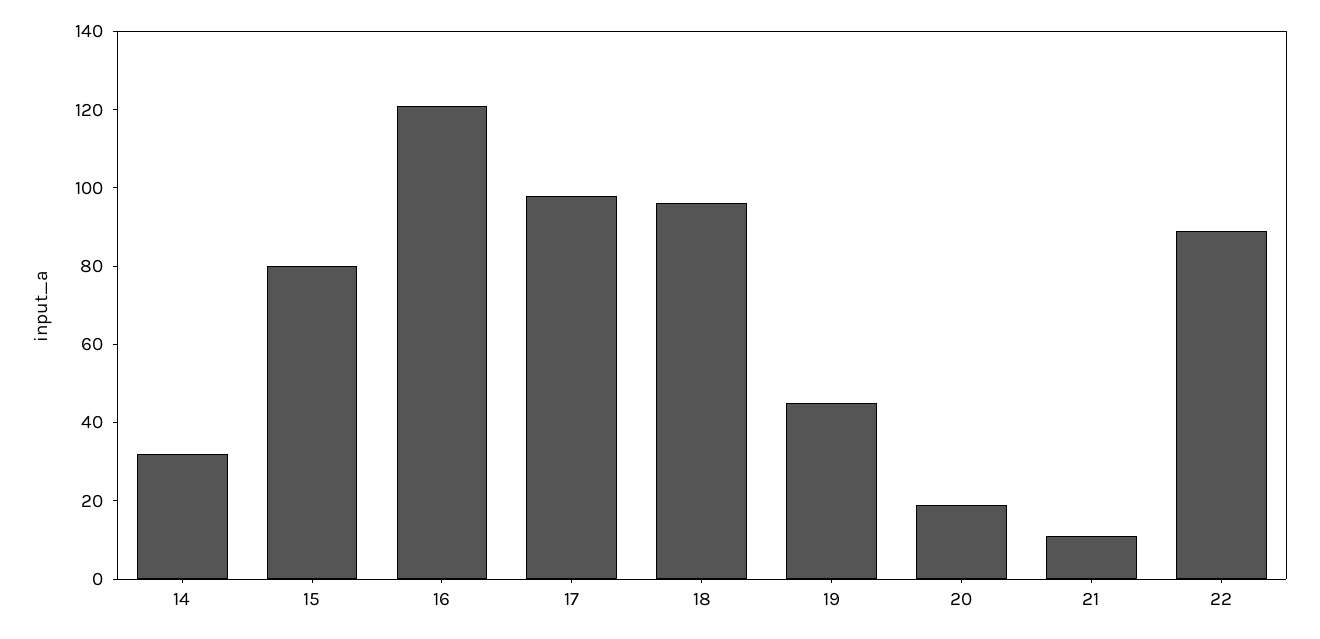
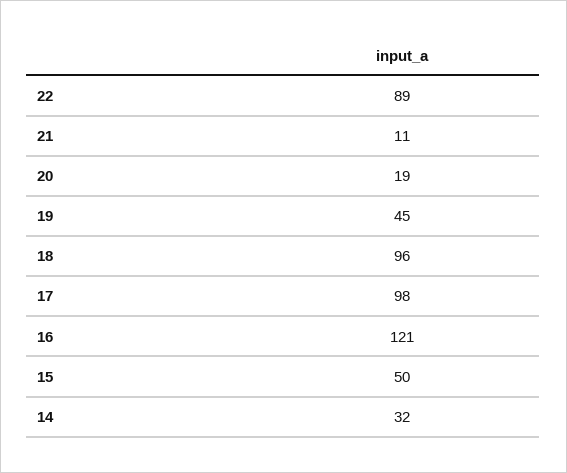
  {
    "14": 32,
-   "15": 80,
+   "15": 50,
    "16": 121,
    "17": 98,
    "18": 96,
    "19": 45,
    "20": 19,
    "21": 11,
    "22": 89
  }

